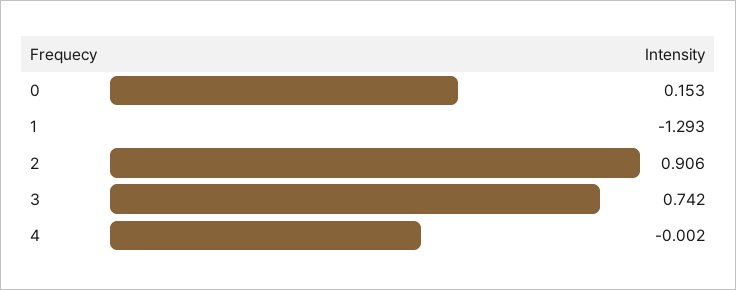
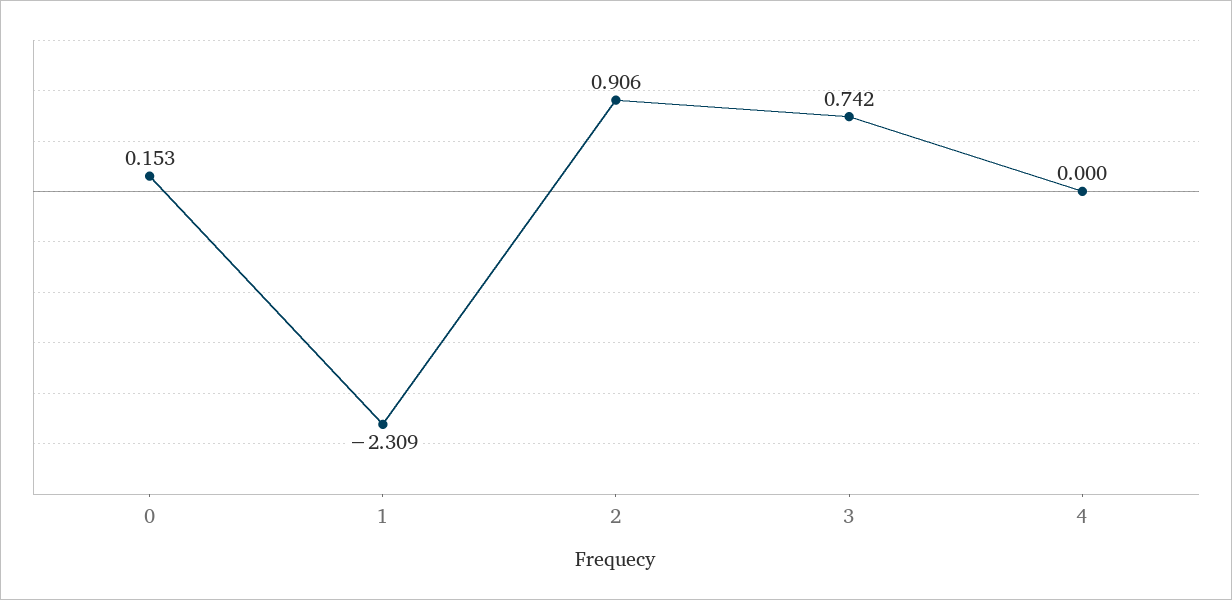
  {
    "0": 0.153,
-   "1": -1.293,
+   "1": -2.309,
    "2": 0.906,
    "3": 0.742,
-   "4": -0.002
+   "4": 0
  }

